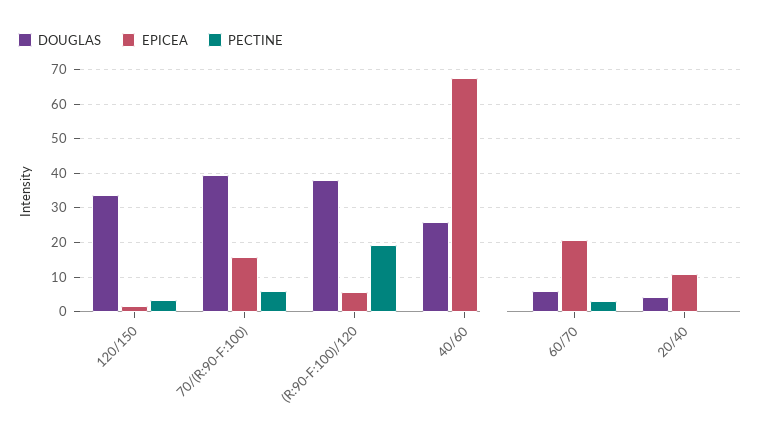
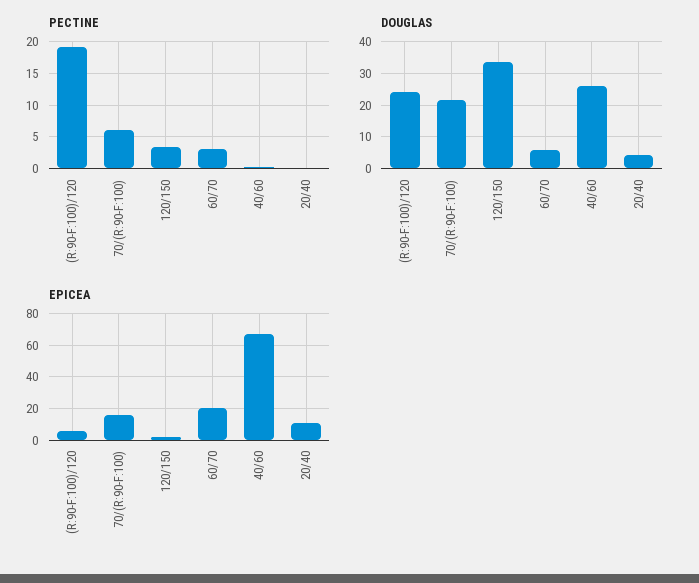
  {
    "DOUGLAS": {
      "120/150": 34,
-     "70/(R:90-F:100)": 40,
+     "70/(R:90-F:100)": 22,
-     "(R:90-F:100)/120": 38,
+     "(R:90-F:100)/120": 24,
      "40/60": 26,
      "60/70": 6,
      "20/40": 4
    },
    "EPICEA": {
      "120/150": 2,
      "70/(R:90-F:100)": 16,
      "(R:90-F:100)/120": 6,
      "40/60": 68,
      "60/70": 20,
      "20/40": 10
    },
    "PECTINE": {
      "120/150": 3,
      "70/(R:90-F:100)": 6,
      "(R:90-F:100)/120": 19,
      "40/60": 0,
      "60/70": 3,
      "20/40": 0
    }
  }

